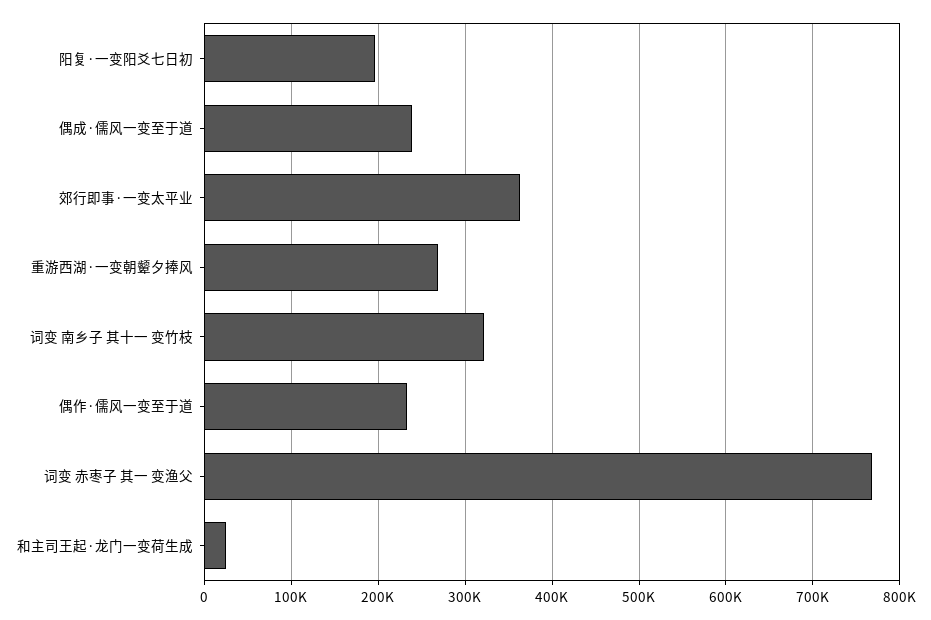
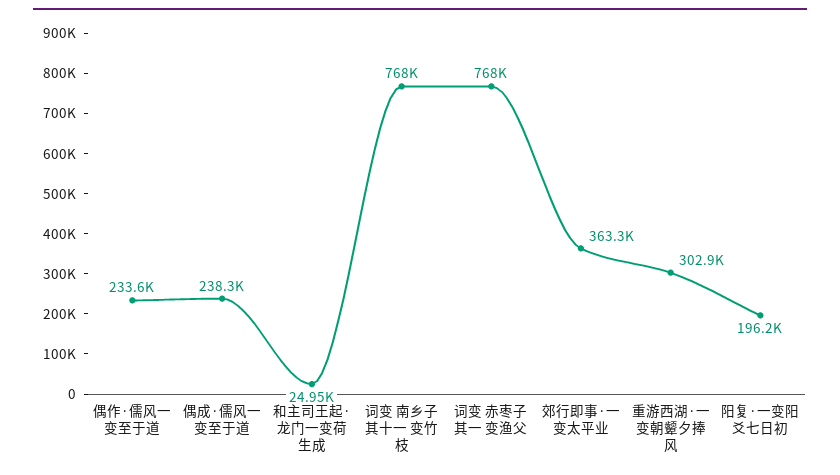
  {
    "阳复·一变阳爻七日初": 196200,
    "偶成·儒风一变至于道": 238300,
    "郊行即事·一变太平业": 363300,
-   "重游西湖·一变朝颦夕捧风": 270000,
+   "重游西湖·一变朝颦夕捧风": 302900,
-   "词变 南乡子 其十一 变竹枝": 320000,
+   "词变 南乡子 其十一 变竹枝": 768000,
    "偶作·儒风一变至于道": 233600,
    "词变 赤枣子 其一 变渔父": 768000,
    "和主司王起·龙门一变荷生成": 24950
  }

